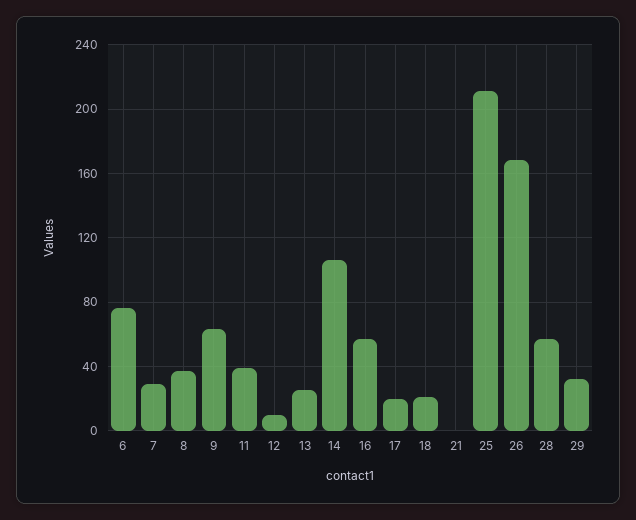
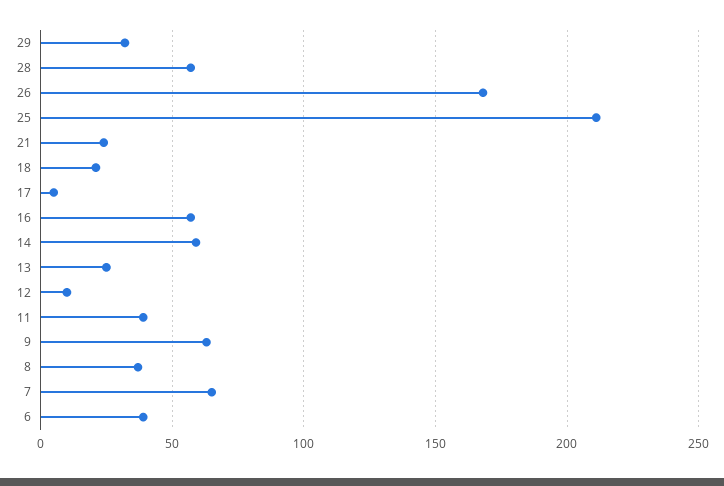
  {
-   "6": 75,
+   "6": 40,
-   "7": 30,
+   "7": 65,
    "8": 35,
    "9": 65,
    "11": 40,
    "12": 10,
    "13": 25,
-   "14": 105,
+   "14": 60,
    "16": 55,
-   "17": 20,
+   "17": 5,
    "18": 20,
-   "21": 0,
+   "21": 25,
    "25": 210,
    "26": 170,
    "28": 55,
    "29": 30
  }

